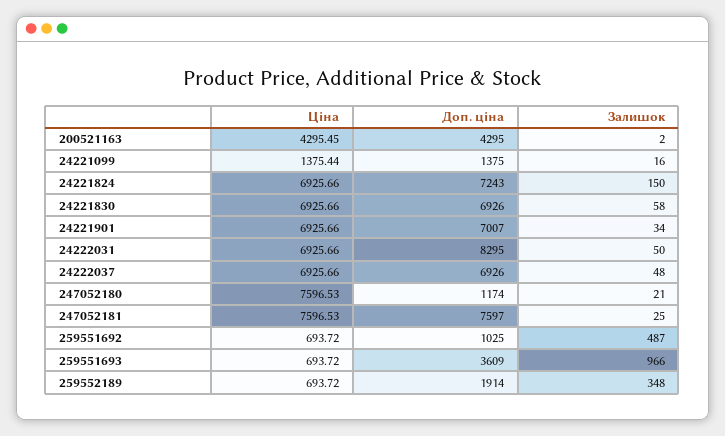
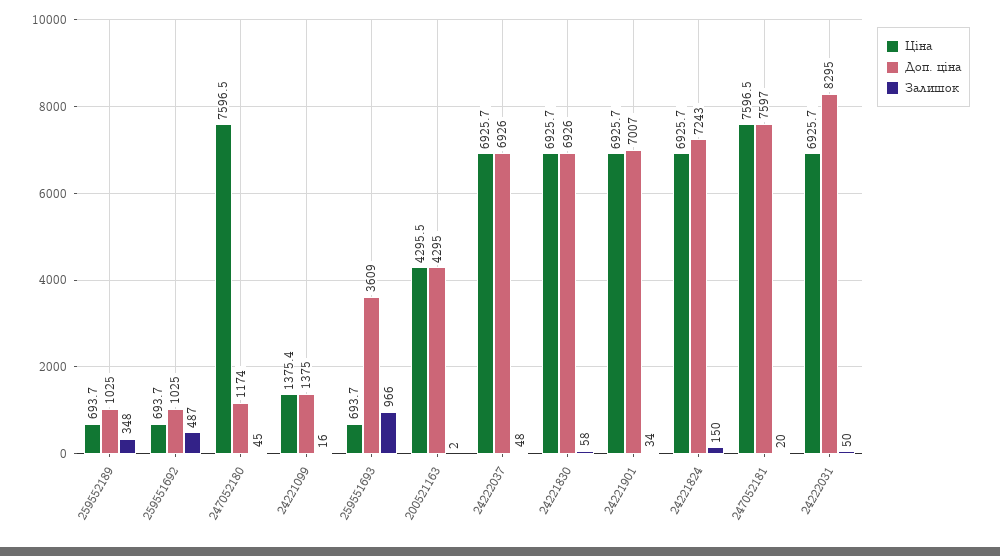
  {
    "Ціна": {
      "200521163": 4295.45,
      "24221099": 1375.44,
      "24221824": 6925.66,
      "24221830": 6925.66,
      "24221901": 6925.66,
      "24222031": 6925.66,
      "24222037": 6925.66,
      "247052180": 7596.53,
      "247052181": 7596.53,
      "259551692": 693.72,
      "259551693": 693.72,
      "259552189": 693.72
    },
    "Доп. ціна": {
      "200521163": 4295,
      "24221099": 1375,
      "24221824": 7243,
      "24221830": 6926,
      "24221901": 7007,
      "24222031": 8295,
      "24222037": 6926,
      "247052180": 1174,
      "247052181": 7597,
      "259551692": 1025,
      "259551693": 3609,
-     "259552189": 1914
+     "259552189": 1025
    },
    "Залишок": {
      "200521163": 2,
      "24221099": 16,
      "24221824": 150,
      "24221830": 58,
      "24221901": 34,
      "24222031": 50,
      "24222037": 48,
-     "247052180": 21,
+     "247052180": 45,
-     "247052181": 25,
+     "247052181": 20,
      "259551692": 487,
      "259551693": 966,
      "259552189": 348
    }
  }

